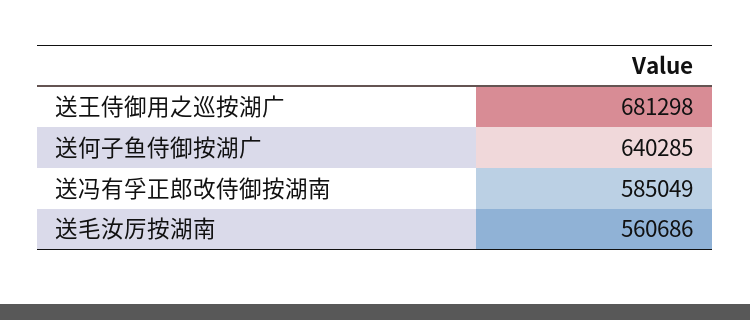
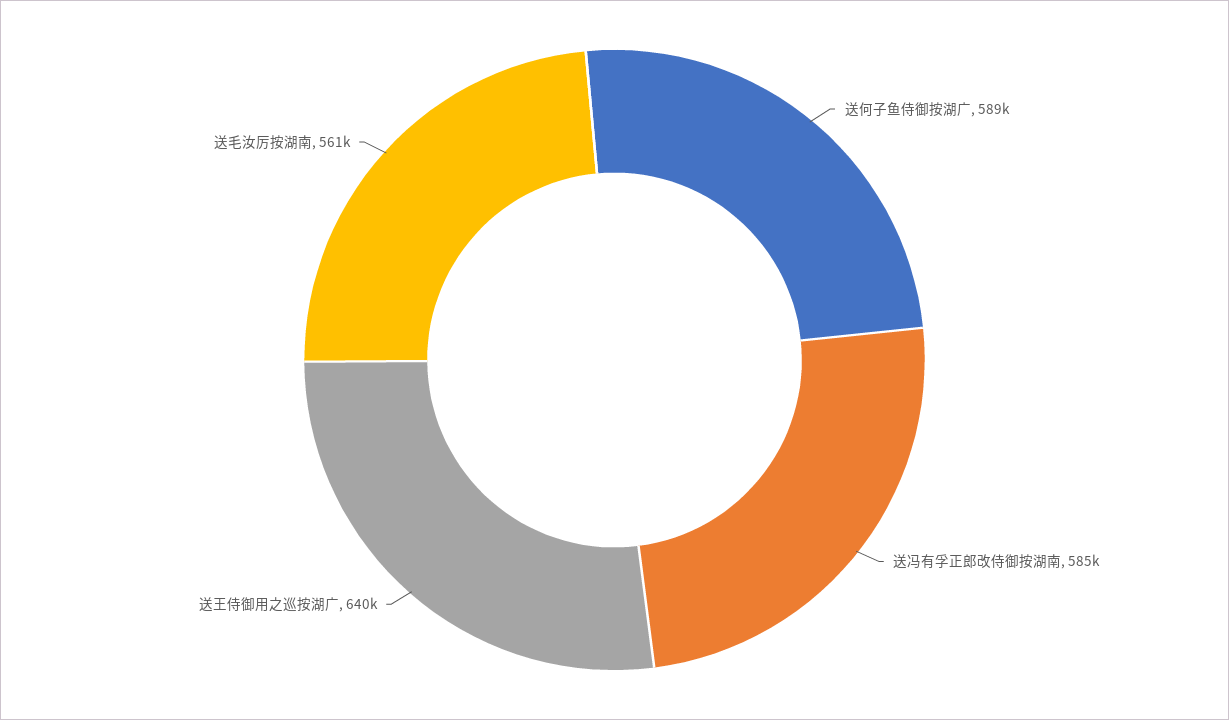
  {
-   "送王侍御用之巡按湖广": 681298,
+   "送王侍御用之巡按湖广": 640000,
-   "送何子鱼侍御按湖广": 640285,
+   "送何子鱼侍御按湖广": 589000,
    "送冯有孚正郎改侍御按湖南": 585049,
    "送毛汝厉按湖南": 560686
  }

